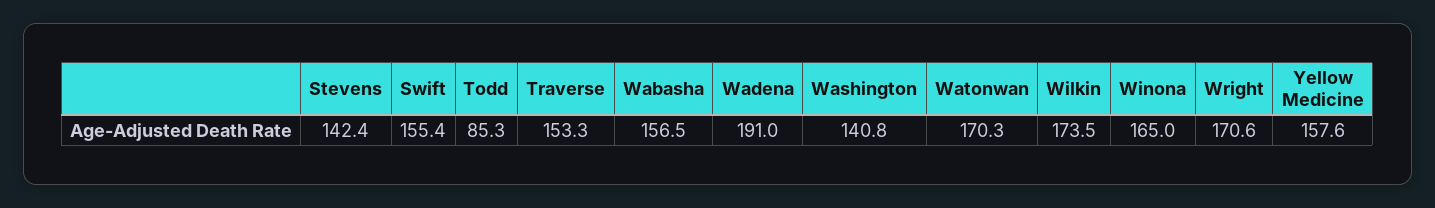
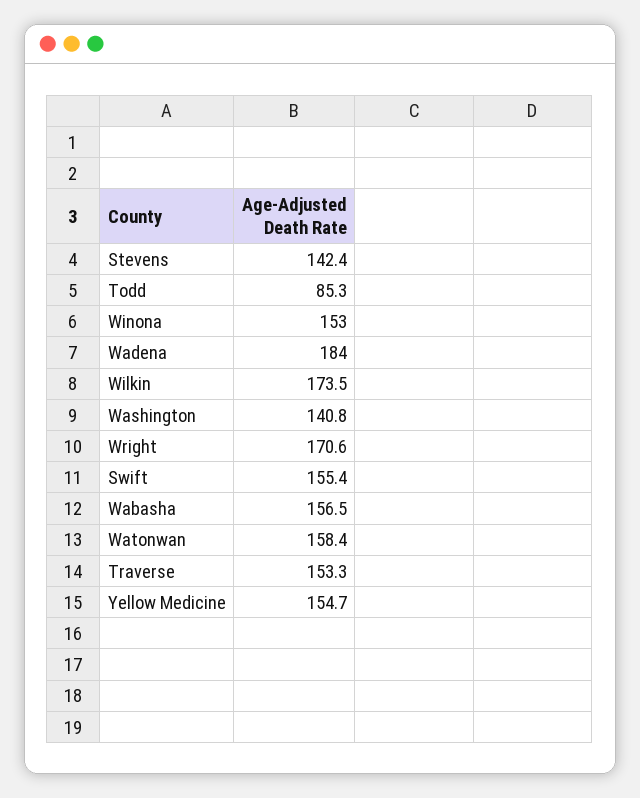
  {
    "Stevens": 142.4,
    "Swift": 155.4,
    "Todd": 85.3,
    "Traverse": 153.3,
    "Wabasha": 156.5,
-   "Wadena": 191,
+   "Wadena": 184,
    "Washington": 140.8,
-   "Watonwan": 170.3,
+   "Watonwan": 158.4,
    "Wilkin": 173.5,
-   "Winona": 165,
+   "Winona": 153,
    "Wright": 170.6,
-   "Yellow Medicine": 157.6
+   "Yellow Medicine": 154.7
  }

